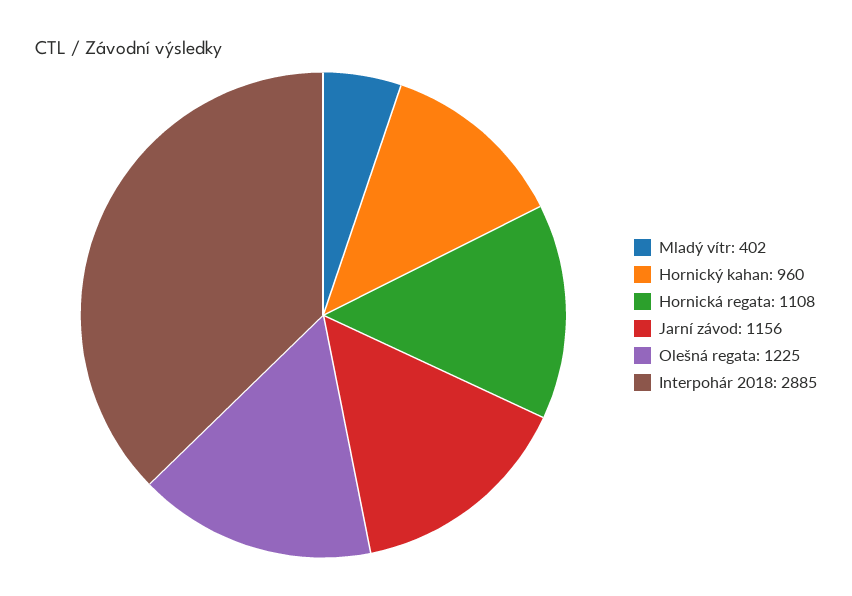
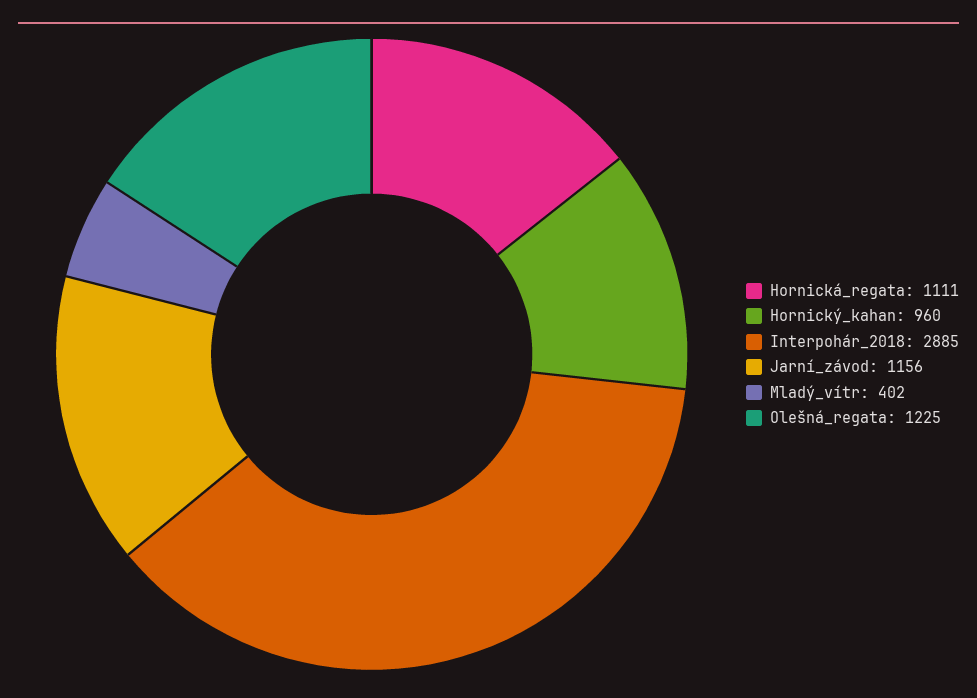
  {
    "Mladý vítr": 402,
    "Hornický kahan": 960,
-   "Hornická regata": 1108,
+   "Hornická regata": 1111,
    "Jarní závod": 1156,
    "Olešná regata": 1225,
    "Interpohár 2018": 2885
  }

